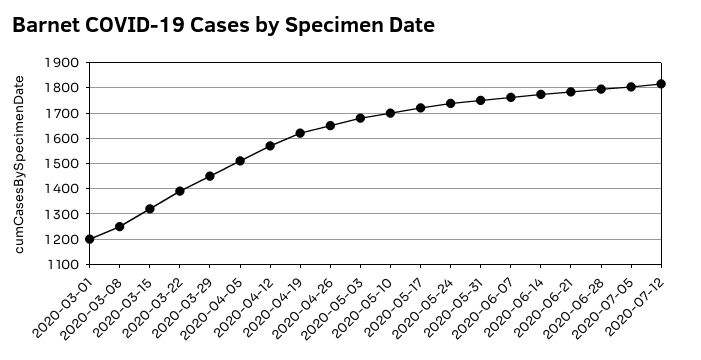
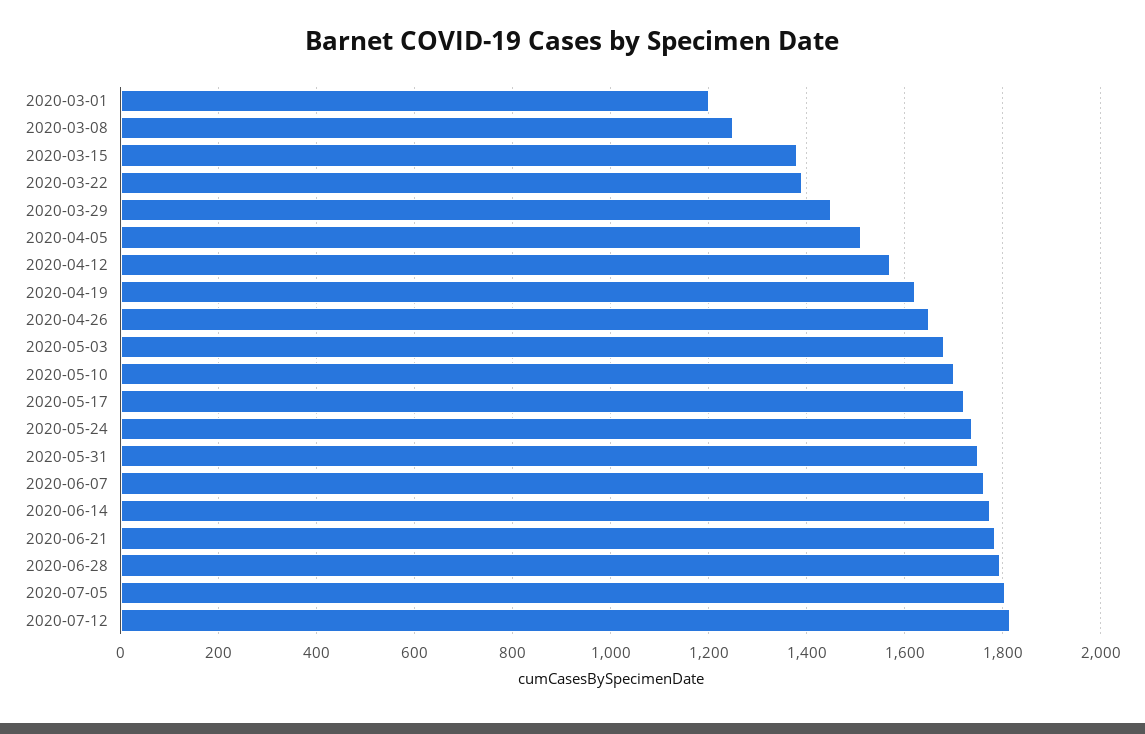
  {
    "2020-03-01": 1200,
    "2020-03-08": 1260,
-   "2020-03-15": 1325,
+   "2020-03-15": 1380,
    "2020-03-22": 1400,
    "2020-03-29": 1460,
    "2020-04-05": 1520,
    "2020-04-12": 1580,
    "2020-04-19": 1620,
    "2020-04-26": 1660,
    "2020-05-03": 1680,
    "2020-05-10": 1700,
    "2020-05-17": 1720,
    "2020-05-24": 1740,
    "2020-05-31": 1760,
    "2020-06-07": 1760,
    "2020-06-14": 1780,
    "2020-06-21": 1780,
    "2020-06-28": 1800,
    "2020-07-05": 1800,
    "2020-07-12": 1820
  }

